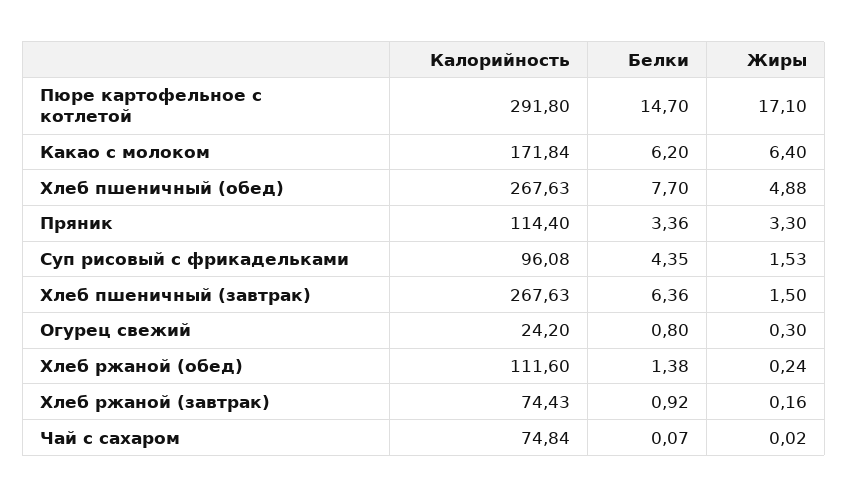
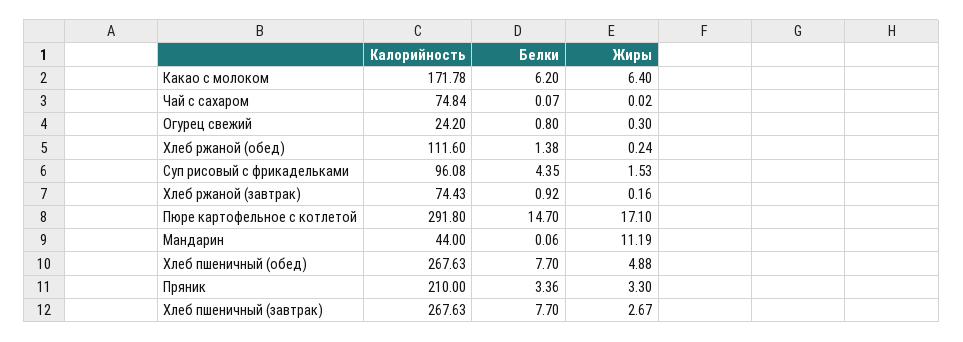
  {
    "Калорийность": {
      "Пюре картофельное с котлетой": 291.8,
-     "Какао с молоком": 171.84,
+     "Какао с молоком": 171.78,
      "Хлеб пшеничный (обед)": 267.63,
-     "Пряник": 114.4,
+     "Пряник": 210,
      "Суп рисовый с фрикадельками": 96.08,
      "Хлеб пшеничный (завтрак)": 267.63,
      "Огурец свежий": 24.2,
      "Хлеб ржаной (обед)": 111.6,
      "Хлеб ржаной (завтрак)": 74.43,
-     "Чай с сахаром": 74.84
+     "Чай с сахаром": 74.84,
+     "Мандарин": 44
    },
    "Белки": {
      "Пюре картофельное с котлетой": 14.7,
      "Какао с молоком": 6.2,
      "Хлеб пшеничный (обед)": 7.7,
      "Пряник": 3.36,
      "Суп рисовый с фрикадельками": 4.35,
-     "Хлеб пшеничный (завтрак)": 6.36,
+     "Хлеб пшеничный (завтрак)": 7.7,
      "Огурец свежий": 0.8,
      "Хлеб ржаной (обед)": 1.38,
      "Хлеб ржаной (завтрак)": 0.92,
-     "Чай с сахаром": 0.07
+     "Чай с сахаром": 0.07,
+     "Мандарин": 0.06
    },
    "Жиры": {
      "Пюре картофельное с котлетой": 17.1,
      "Какао с молоком": 6.4,
      "Хлеб пшеничный (обед)": 4.88,
      "Пряник": 3.3,
      "Суп рисовый с фрикадельками": 1.53,
-     "Хлеб пшеничный (завтрак)": 1.5,
+     "Хлеб пшеничный (завтрак)": 2.67,
      "Огурец свежий": 0.3,
      "Хлеб ржаной (обед)": 0.24,
      "Хлеб ржаной (завтрак)": 0.16,
-     "Чай с сахаром": 0.02
+     "Чай с сахаром": 0.02,
+     "Мандарин": 11.19
    }
  }

